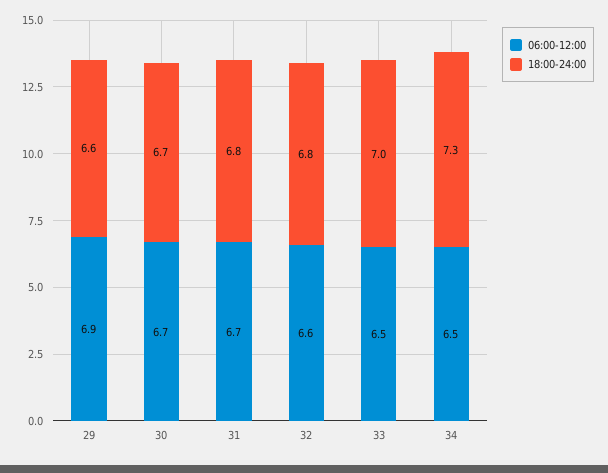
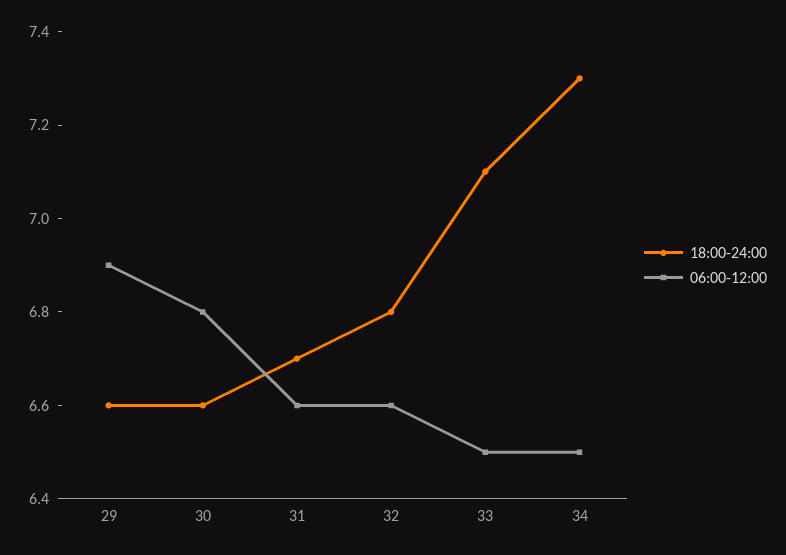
  {
    "06:00-12:00": {
      "29": 6.9,
-     "30": 6.7,
+     "30": 6.8,
-     "31": 6.7,
+     "31": 6.6,
      "32": 6.6,
      "33": 6.5,
      "34": 6.5
    },
    "18:00-24:00": {
      "29": 6.6,
-     "30": 6.7,
+     "30": 6.6,
-     "31": 6.8,
+     "31": 6.7,
      "32": 6.8,
-     "33": 7,
+     "33": 7.1,
      "34": 7.3
    }
  }

